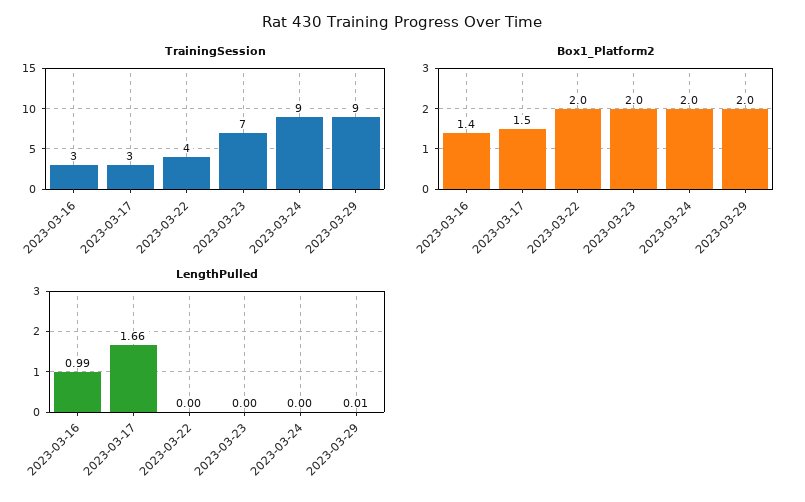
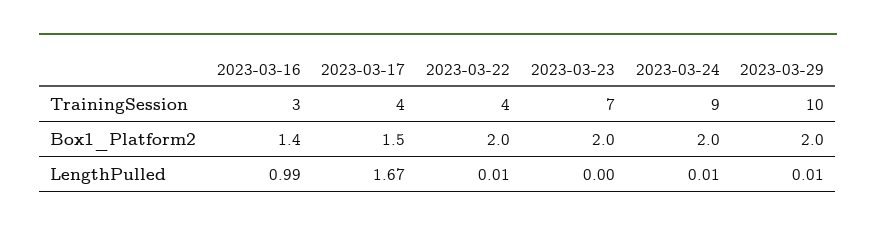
  {
    "TrainingSession": {
      "2023-03-16": 3,
-     "2023-03-17": 3,
+     "2023-03-17": 4,
      "2023-03-22": 4,
      "2023-03-23": 7,
      "2023-03-24": 9,
-     "2023-03-29": 9
+     "2023-03-29": 10
    },
    "Box1_Platform2": {
      "2023-03-16": 1.4,
      "2023-03-17": 1.5,
      "2023-03-22": 2,
      "2023-03-23": 2,
      "2023-03-24": 2,
      "2023-03-29": 2
    },
    "LengthPulled": {
      "2023-03-16": 0.99,
-     "2023-03-17": 1.66,
+     "2023-03-17": 1.67,
-     "2023-03-22": 0,
+     "2023-03-22": 0.01,
      "2023-03-23": 0,
-     "2023-03-24": 0,
+     "2023-03-24": 0.01,
      "2023-03-29": 0.01
    }
  }

